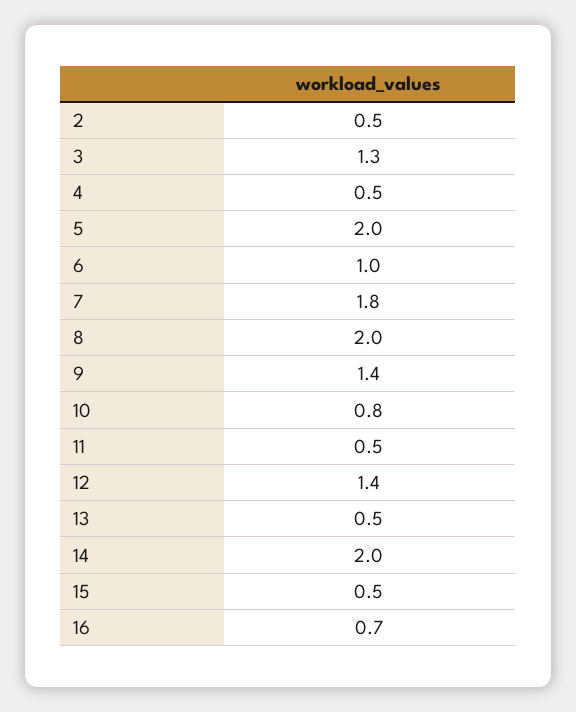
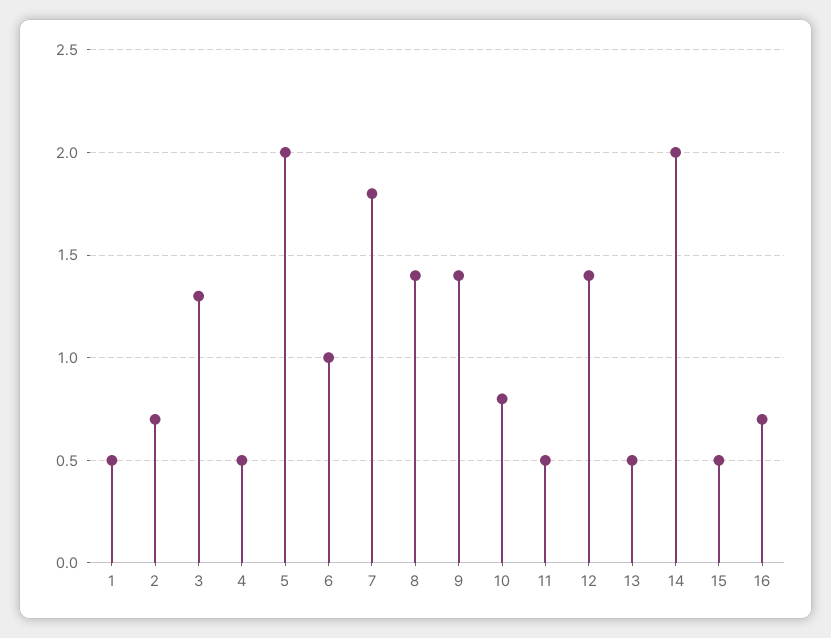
  {
-   "2": 0.5,
+   "2": 0.7,
    "3": 1.3,
    "4": 0.5,
    "5": 2,
    "6": 1,
    "7": 1.8,
-   "8": 2,
+   "8": 1.4,
    "9": 1.4,
    "10": 0.8,
    "11": 0.5,
    "12": 1.4,
    "13": 0.5,
    "14": 2,
    "15": 0.5,
-   "16": 0.7
+   "16": 0.7,
+   "1": 0.5
  }

